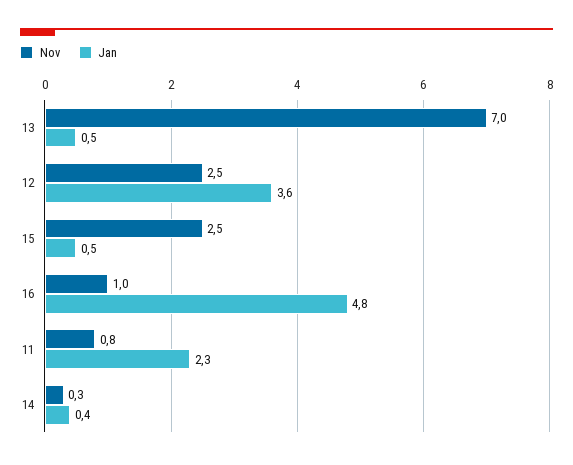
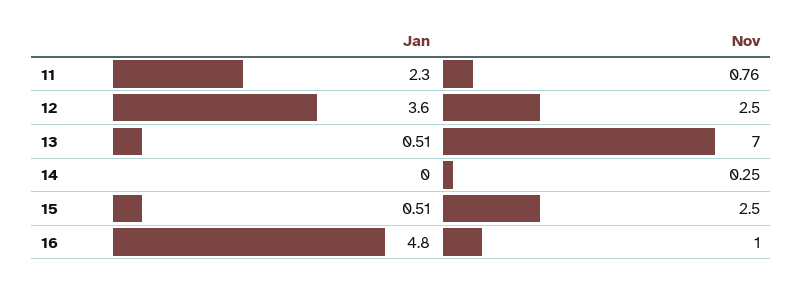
  {
    "Nov": {
      "13": 7,
      "12": 2.5,
      "15": 2.5,
      "16": 1,
      "11": 0.76,
      "14": 0.25
    },
    "Jan": {
      "13": 0.51,
      "12": 3.6,
      "15": 0.51,
      "16": 4.8,
      "11": 2.3,
-     "14": 0.4
+     "14": 0
    }
  }

